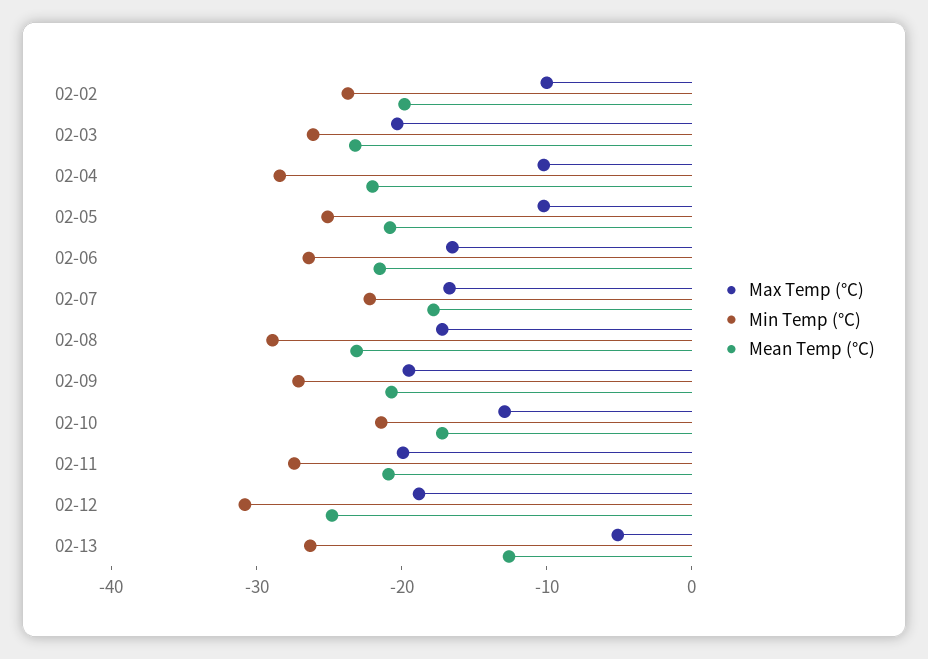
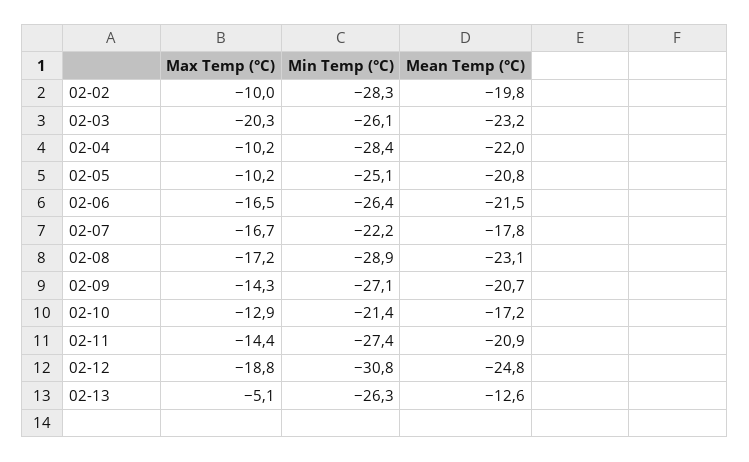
  {
    "Max Temp (°C)": {
      "02-02": -10,
      "02-03": -20.3,
      "02-04": -10.2,
      "02-05": -10.2,
      "02-06": -16.5,
      "02-07": -16.7,
      "02-08": -17.2,
-     "02-09": -20,
+     "02-09": -14.3,
      "02-10": -12.9,
-     "02-11": -20,
+     "02-11": -14.4,
      "02-12": -18.8,
      "02-13": -5.1
    },
    "Min Temp (°C)": {
-     "02-02": -24,
+     "02-02": -28.3,
      "02-03": -26.1,
      "02-04": -28.4,
      "02-05": -25.1,
      "02-06": -26.4,
      "02-07": -22.2,
      "02-08": -28.9,
      "02-09": -27.1,
      "02-10": -21.4,
      "02-11": -27.4,
      "02-12": -30.8,
      "02-13": -26.3
    },
    "Mean Temp (°C)": {
      "02-02": -19.8,
      "02-03": -23.2,
      "02-04": -22,
      "02-05": -20.8,
      "02-06": -21.5,
      "02-07": -17.8,
      "02-08": -23.1,
      "02-09": -20.7,
      "02-10": -17.2,
      "02-11": -20.9,
      "02-12": -24.8,
      "02-13": -12.6
    }
  }

